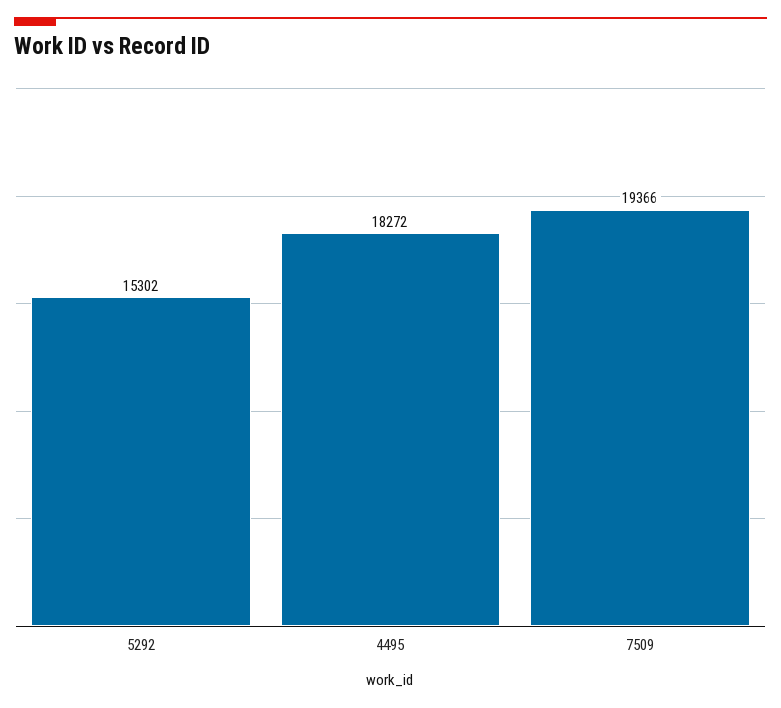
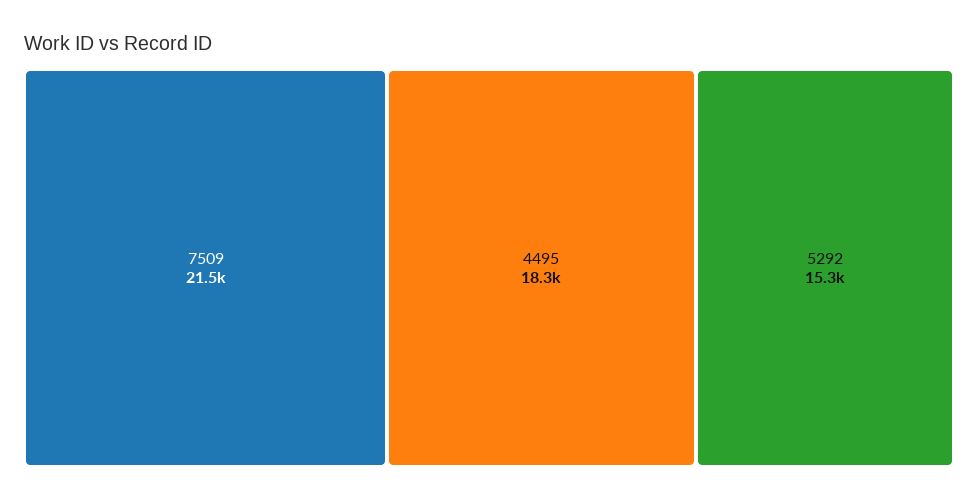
  {
    "5292": 15302,
    "4495": 18272,
-   "7509": 19366
+   "7509": 21500
  }

